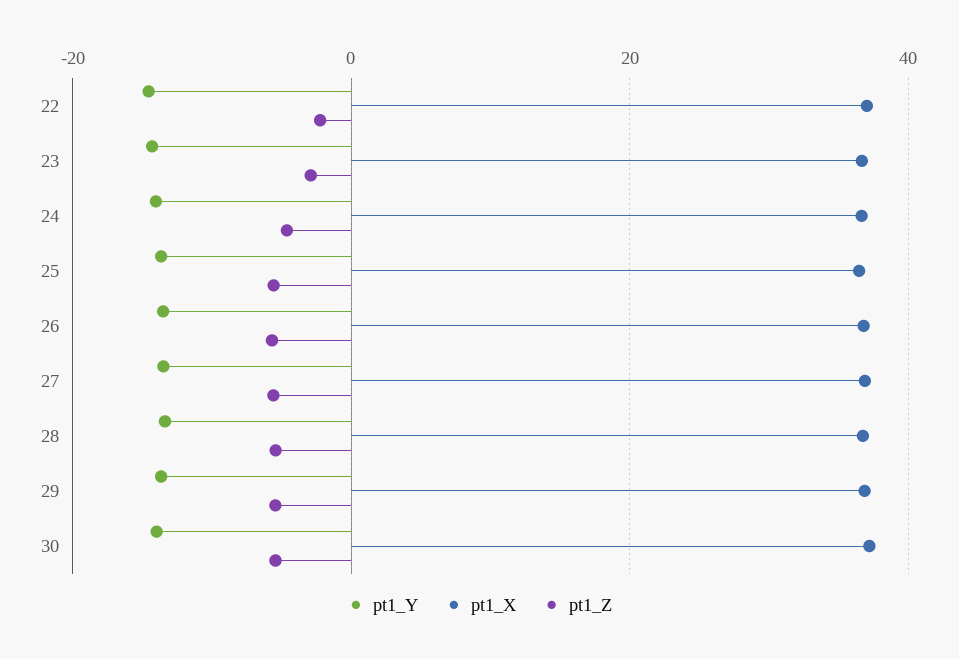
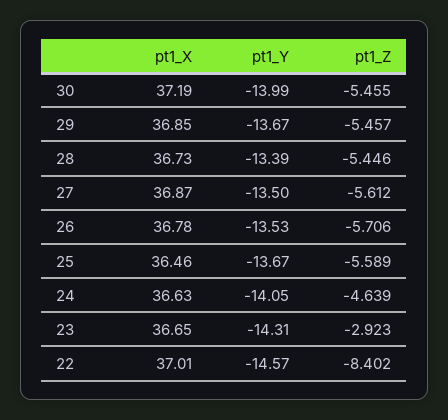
  {
    "pt1_Y": {
      "22": -14.57,
      "23": -14.31,
      "24": -14.05,
      "25": -13.67,
      "26": -13.53,
      "27": -13.5,
      "28": -13.39,
      "29": -13.67,
      "30": -13.99
    },
    "pt1_X": {
      "22": 37.01,
      "23": 36.65,
      "24": 36.63,
      "25": 36.46,
      "26": 36.78,
      "27": 36.87,
      "28": 36.73,
      "29": 36.85,
      "30": 37.19
    },
    "pt1_Z": {
-     "22": -2,
+     "22": -8.402,
      "23": -2.923,
      "24": -4.639,
      "25": -5.589,
      "26": -5.706,
      "27": -5.612,
      "28": -5.446,
      "29": -5.457,
      "30": -5.455
    }
  }

